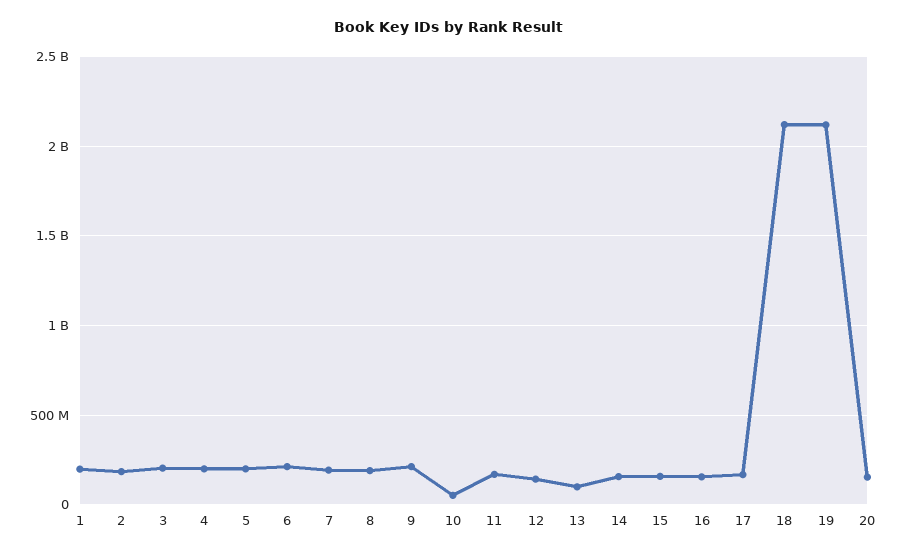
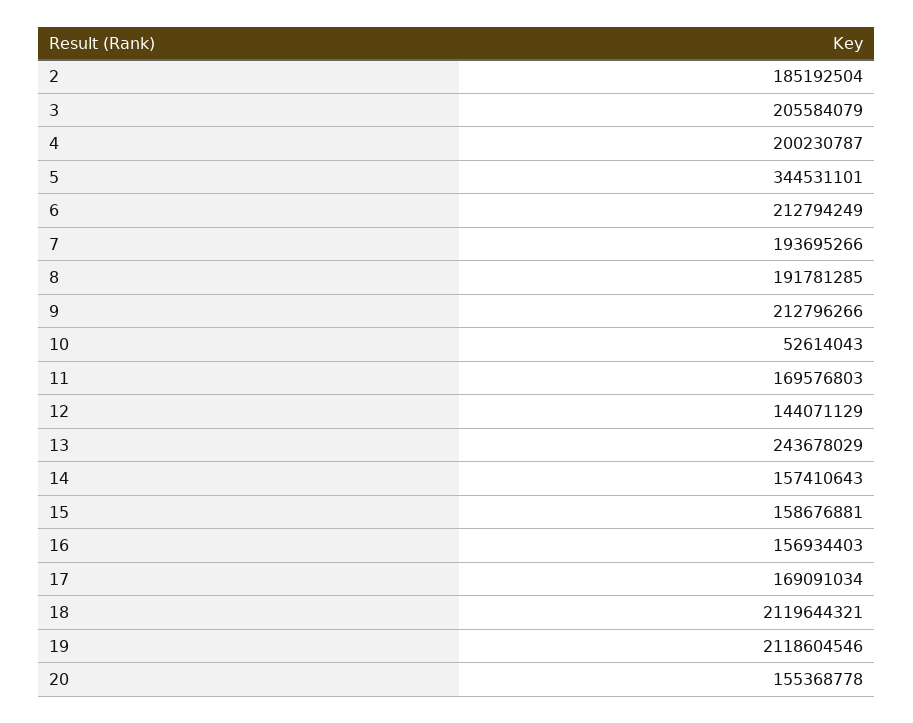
  {
-   "1": 200000000,
    "2": 185192504,
    "3": 205584079,
    "4": 200230787,
-   "5": 200000000,
+   "5": 344531101,
    "6": 212794249,
    "7": 193695266,
    "8": 191781285,
    "9": 212796266,
    "10": 52614043,
    "11": 169576803,
    "12": 144071129,
-   "13": 100000000,
+   "13": 243678029,
    "14": 157410643,
    "15": 158676881,
    "16": 156934403,
    "17": 169091034,
    "18": 2119644321,
    "19": 2118604546,
    "20": 155368778
  }

